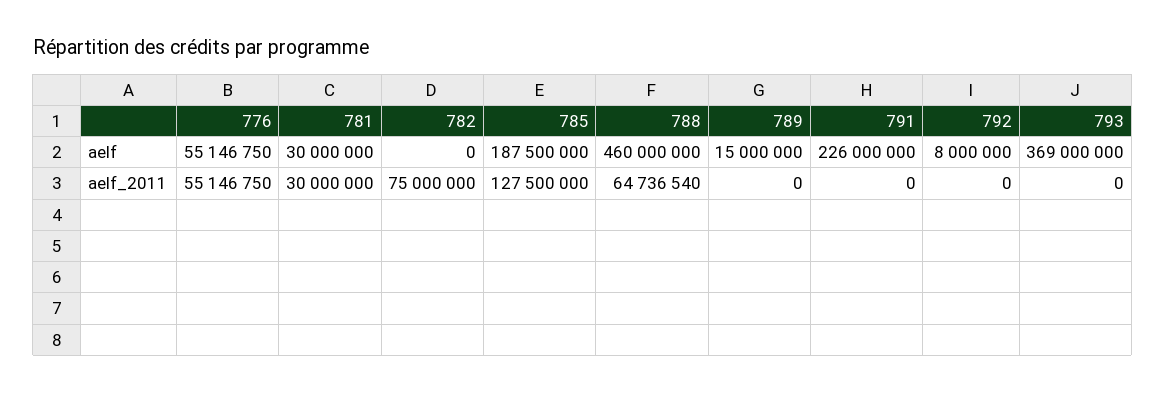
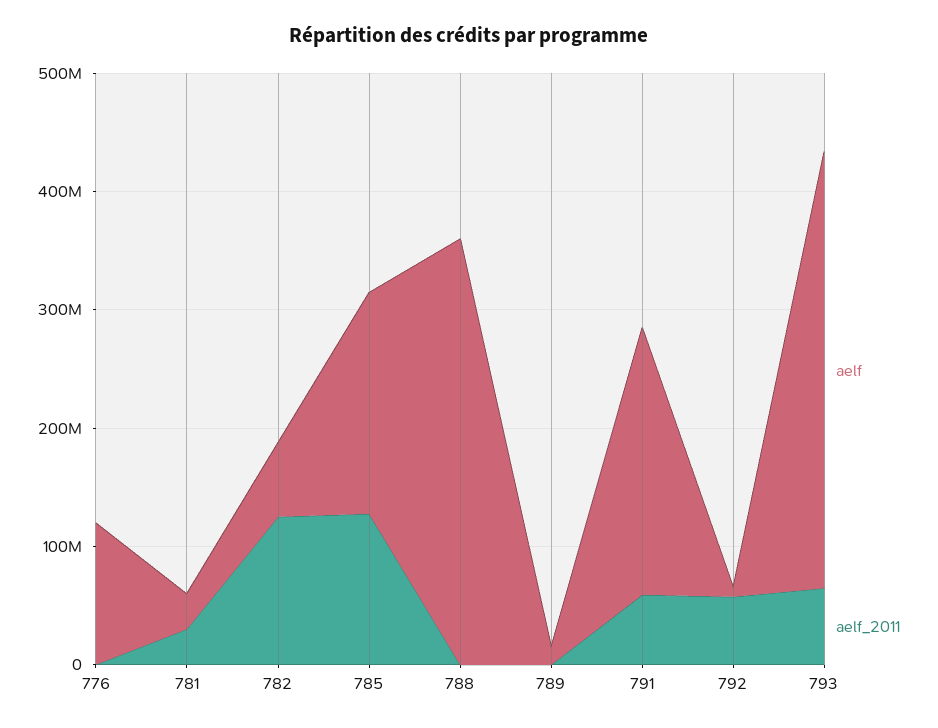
  {
    "aelf": {
-     "776": 55146750,
+     "776": 120000000,
      "781": 30000000,
-     "782": 0,
+     "782": 60000000,
      "785": 187500000,
-     "788": 460000000,
+     "788": 360000000,
      "789": 15000000,
      "791": 226000000,
      "792": 8000000,
      "793": 369000000
    },
    "aelf_2011": {
-     "776": 55146750,
+     "776": 0,
      "781": 30000000,
-     "782": 75000000,
+     "782": 120000000,
      "785": 127500000,
-     "788": 64736540,
+     "788": 0,
      "789": 0,
-     "791": 0,
+     "791": 60000000,
-     "792": 0,
+     "792": 60000000,
-     "793": 0
+     "793": 60000000
    }
  }

